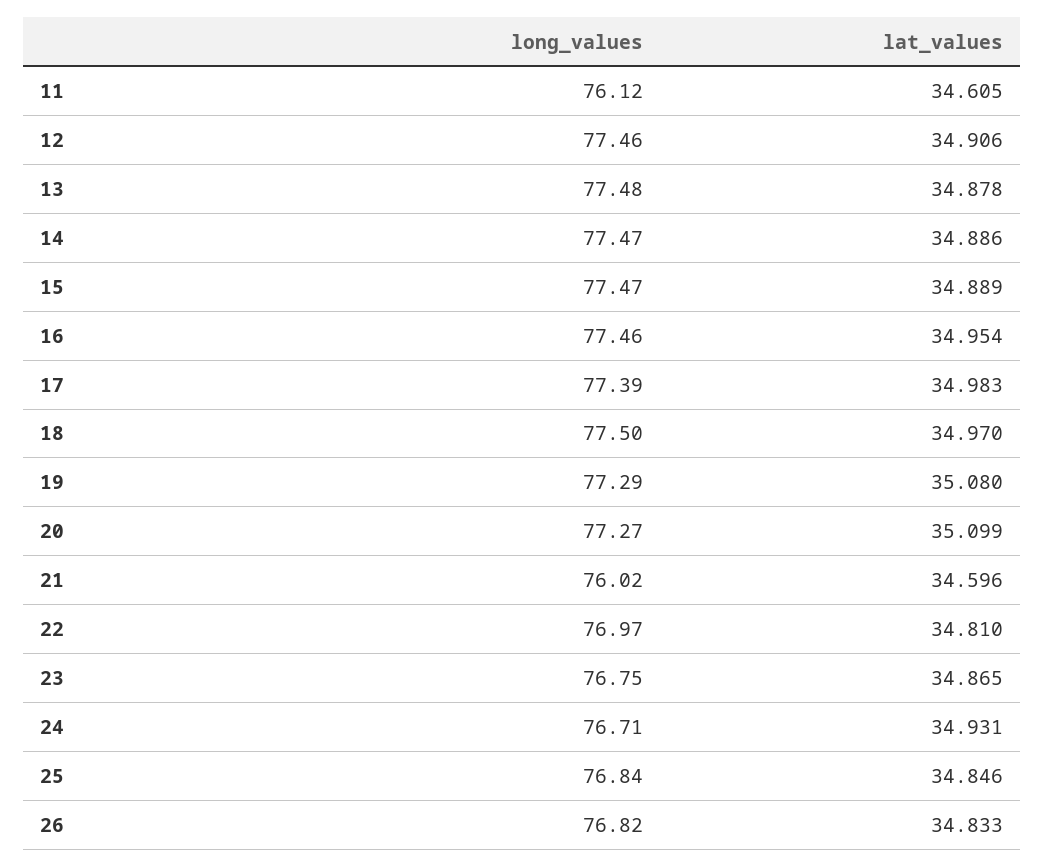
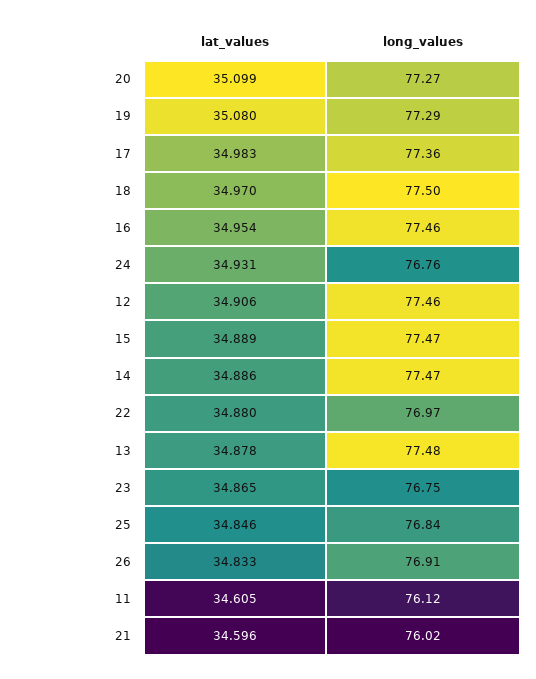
  {
    "long_values": {
      "11": 76.12,
      "12": 77.46,
      "13": 77.48,
      "14": 77.47,
      "15": 77.47,
      "16": 77.46,
-     "17": 77.39,
+     "17": 77.36,
      "18": 77.5,
      "19": 77.29,
      "20": 77.27,
      "21": 76.02,
      "22": 76.97,
      "23": 76.75,
-     "24": 76.71,
+     "24": 76.76,
      "25": 76.84,
-     "26": 76.82
+     "26": 76.91
    },
    "lat_values": {
      "11": 34.605,
      "12": 34.906,
      "13": 34.878,
      "14": 34.886,
      "15": 34.889,
      "16": 34.954,
      "17": 34.983,
      "18": 34.97,
      "19": 35.08,
      "20": 35.099,
      "21": 34.596,
-     "22": 34.81,
+     "22": 34.88,
      "23": 34.865,
      "24": 34.931,
      "25": 34.846,
      "26": 34.833
    }
  }

